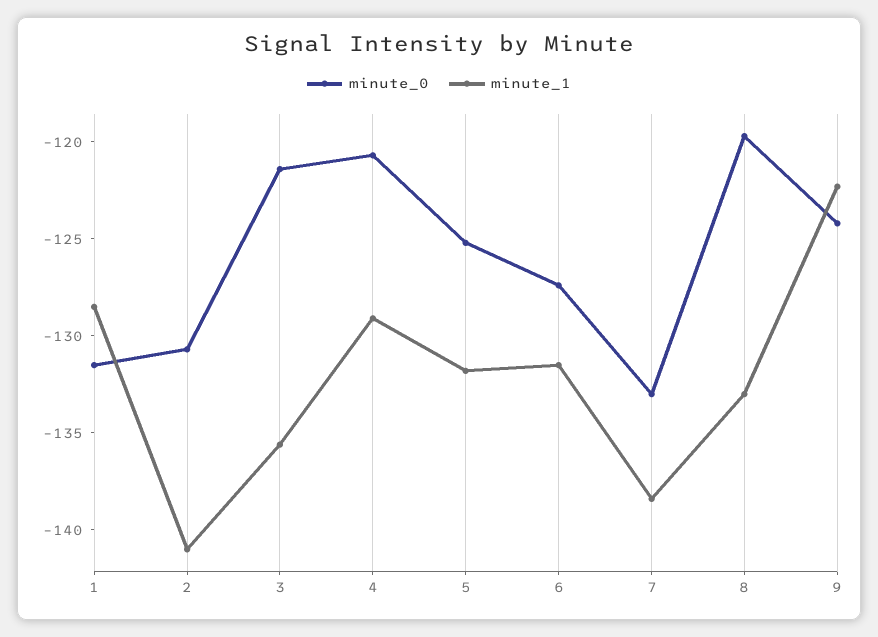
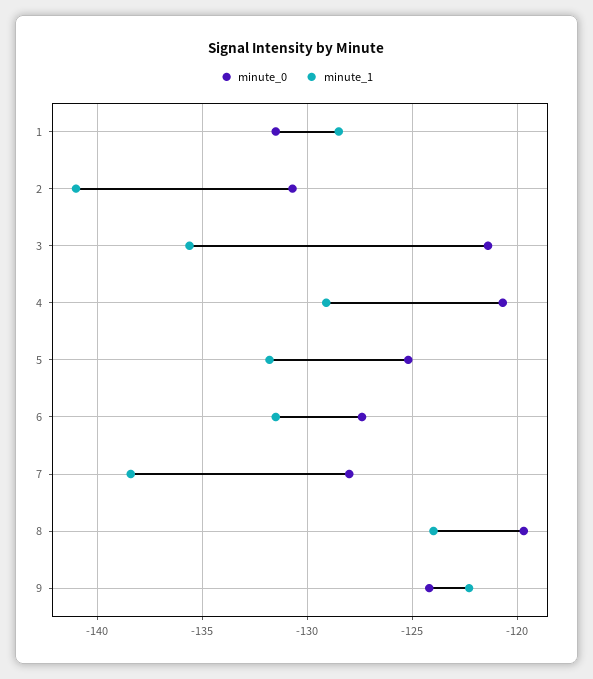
  {
    "minute_0": {
      "1": -131.5,
      "2": -130.5,
      "3": -121.5,
      "4": -120.5,
      "5": -125,
      "6": -127.5,
-     "7": -133,
+     "7": -128,
      "8": -119.5,
      "9": -124
    },
    "minute_1": {
      "1": -128.5,
      "2": -141,
      "3": -135.5,
      "4": -129,
      "5": -132,
      "6": -131.5,
      "7": -138.5,
-     "8": -133,
+     "8": -124,
      "9": -122.5
    }
  }

